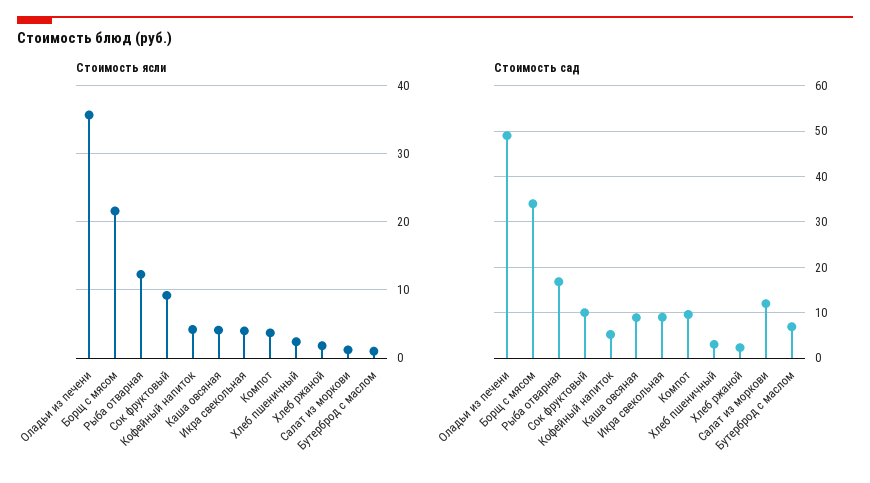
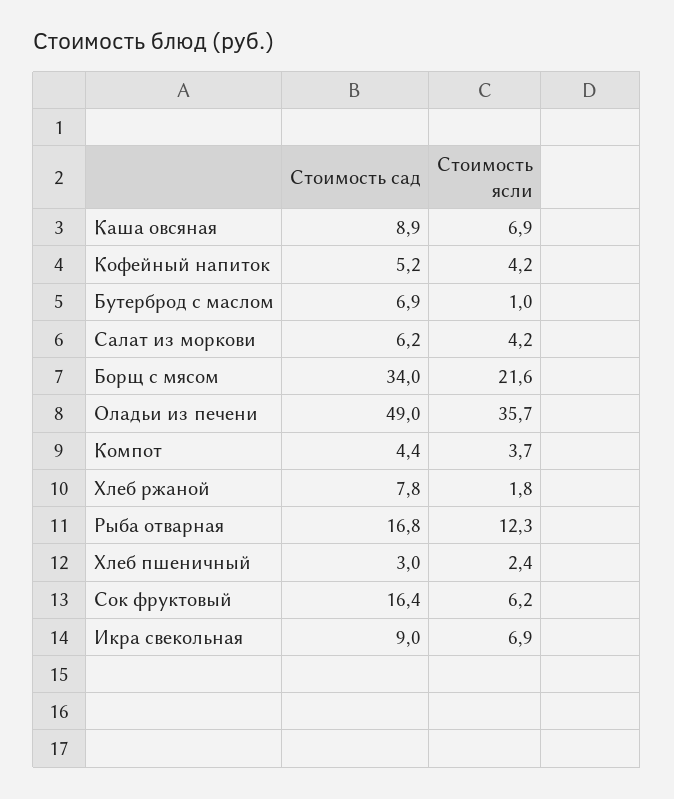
  {
    "Стоимость ясли": {
      "Оладьи из печени": 35.7,
      "Борщ с мясом": 21.6,
      "Рыба отварная": 12.3,
-     "Сок фруктовый": 9,
+     "Сок фруктовый": 6.2,
      "Кофейный напиток": 4.2,
-     "Каша овсяная": 4,
+     "Каша овсяная": 6.9,
-     "Икра свекольная": 4,
+     "Икра свекольная": 6.9,
      "Компот": 3.7,
      "Хлеб пшеничный": 2.4,
      "Хлеб ржаной": 1.8,
-     "Салат из моркови": 1,
+     "Салат из моркови": 4.2,
      "Бутерброд с маслом": 1
    },
    "Стоимость сад": {
      "Оладьи из печени": 49,
      "Борщ с мясом": 34,
      "Рыба отварная": 16.8,
-     "Сок фруктовый": 10,
+     "Сок фруктовый": 16.4,
      "Кофейный напиток": 5.2,
      "Каша овсяная": 8.9,
      "Икра свекольная": 9,
-     "Компот": 10,
+     "Компот": 4.4,
      "Хлеб пшеничный": 3,
-     "Хлеб ржаной": 2,
+     "Хлеб ржаной": 7.8,
-     "Салат из моркови": 12,
+     "Салат из моркови": 6.2,
      "Бутерброд с маслом": 6.9
    }
  }

